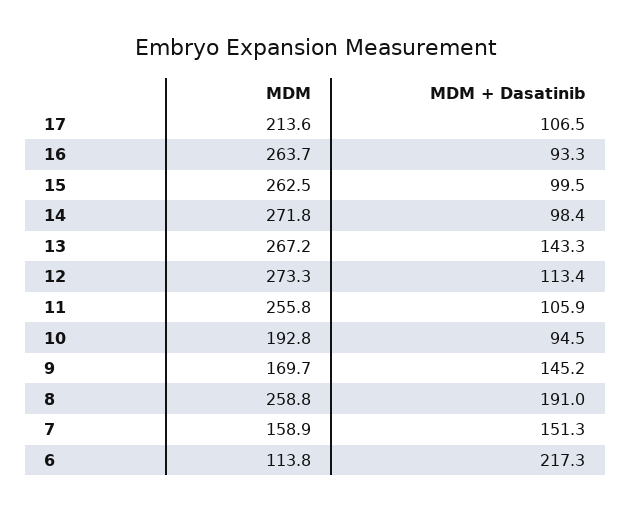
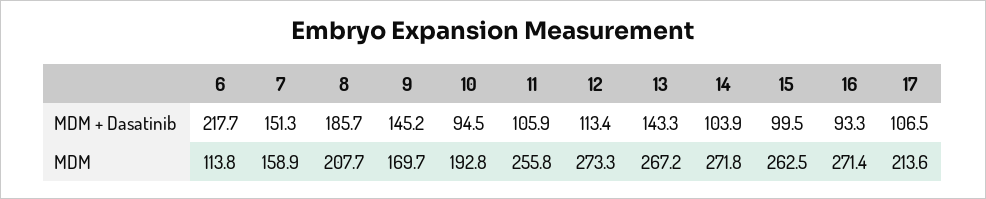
  {
    "MDM": {
      "17": 213.6,
-     "16": 263.7,
+     "16": 271.4,
      "15": 262.5,
      "14": 271.8,
      "13": 267.2,
      "12": 273.3,
      "11": 255.8,
      "10": 192.8,
      "9": 169.7,
-     "8": 258.8,
+     "8": 207.7,
      "7": 158.9,
      "6": 113.8
    },
    "MDM + Dasatinib": {
      "17": 106.5,
      "16": 93.3,
      "15": 99.5,
-     "14": 98.4,
+     "14": 103.9,
      "13": 143.3,
      "12": 113.4,
      "11": 105.9,
      "10": 94.5,
      "9": 145.2,
-     "8": 191,
+     "8": 185.7,
      "7": 151.3,
-     "6": 217.3
+     "6": 217.7
    }
  }

